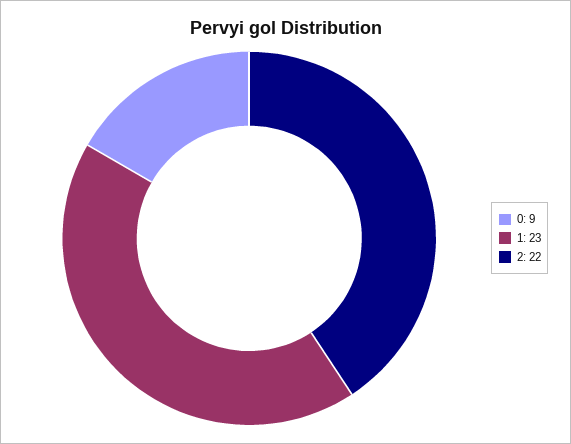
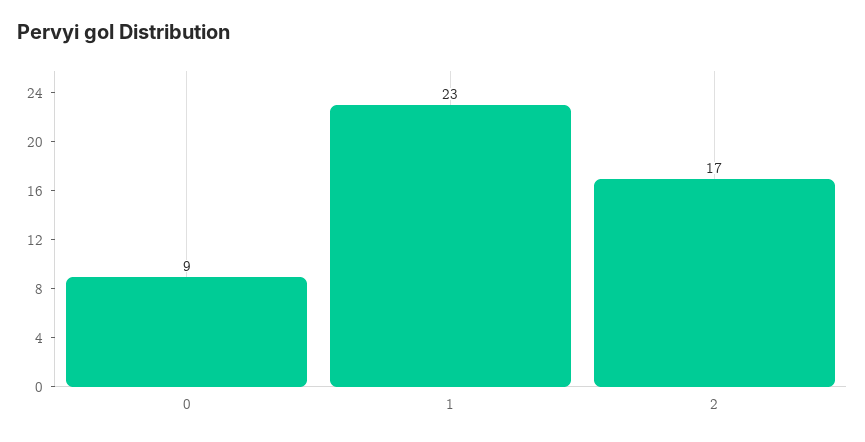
  {
    "0": 9,
    "1": 23,
-   "2": 22
+   "2": 17
  }

